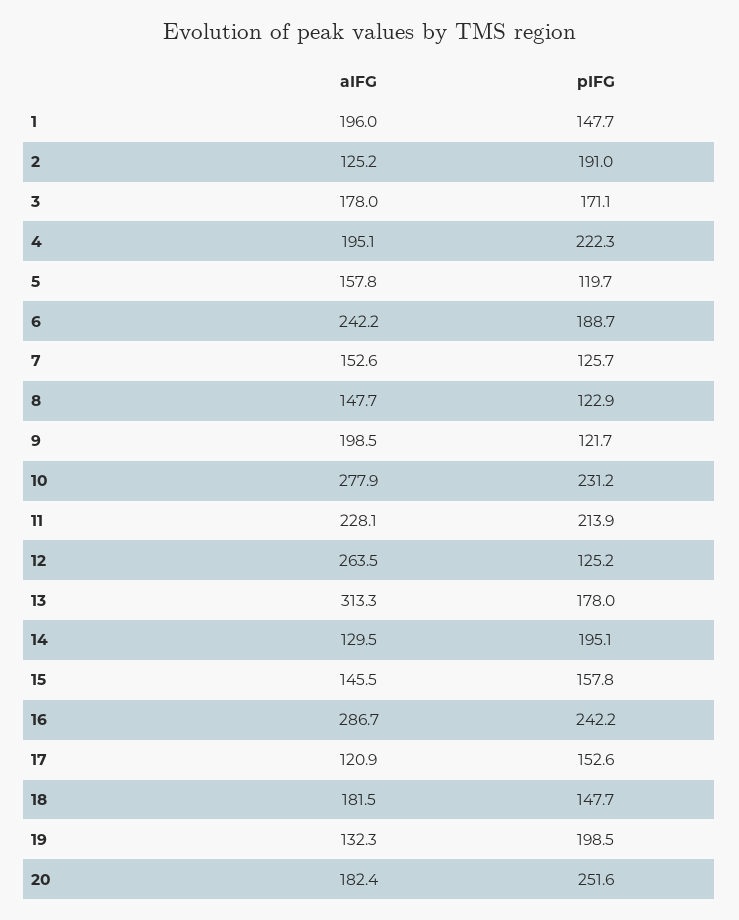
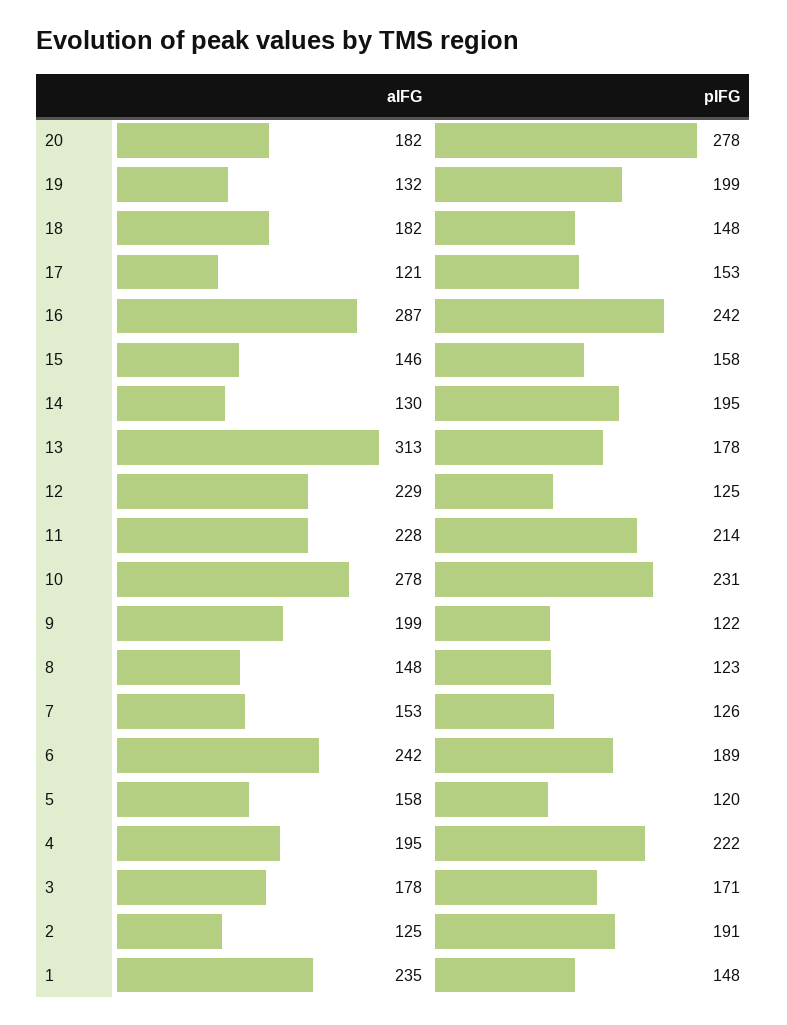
  {
    "aIFG": {
-     "1": 196,
+     "1": 235,
      "2": 125.2,
      "3": 178,
      "4": 195.1,
      "5": 157.8,
      "6": 242.2,
      "7": 152.6,
      "8": 147.7,
      "9": 198.5,
      "10": 277.9,
      "11": 228.1,
-     "12": 263.5,
+     "12": 229,
      "13": 313.3,
      "14": 129.5,
      "15": 145.5,
      "16": 286.7,
      "17": 120.9,
      "18": 181.5,
      "19": 132.3,
      "20": 182.4
    },
    "pIFG": {
      "1": 147.7,
      "2": 191,
      "3": 171.1,
      "4": 222.3,
      "5": 119.7,
      "6": 188.7,
      "7": 125.7,
      "8": 122.9,
      "9": 121.7,
      "10": 231.2,
      "11": 213.9,
      "12": 125.2,
      "13": 178,
      "14": 195.1,
      "15": 157.8,
      "16": 242.2,
      "17": 152.6,
      "18": 147.7,
      "19": 198.5,
-     "20": 251.6
+     "20": 278
    }
  }

